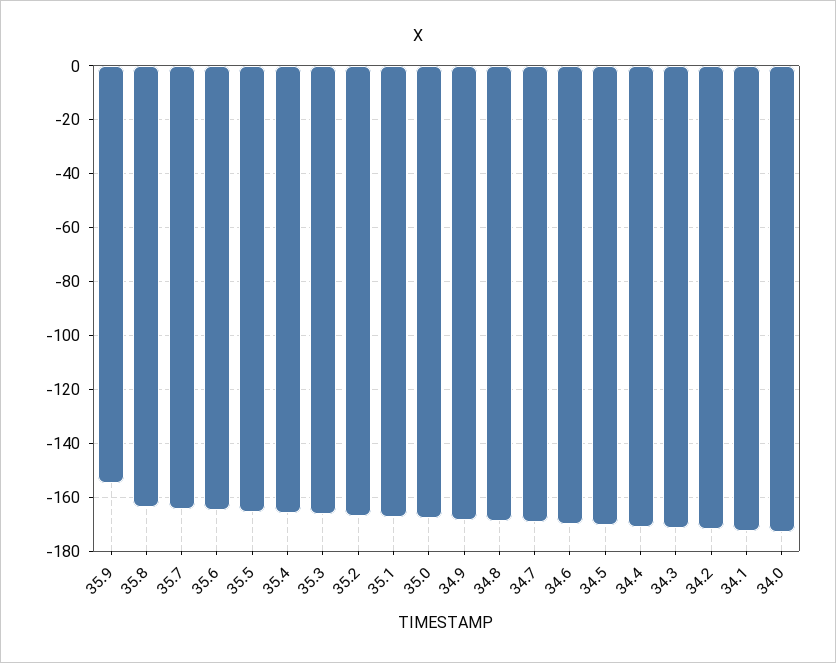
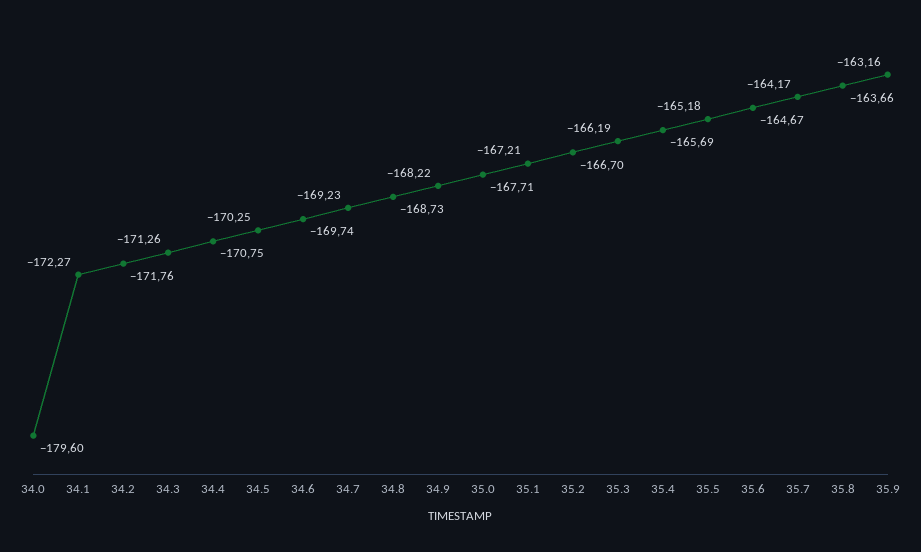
  {
-   "35.9": -155,
+   "35.9": -163.16,
    "35.8": -163.66,
    "35.7": -164.17,
    "35.6": -164.67,
    "35.5": -165.18,
    "35.4": -165.69,
    "35.3": -166.19,
    "35.2": -166.7,
    "35.1": -167.21,
    "35.0": -167.71,
    "34.9": -168.22,
    "34.8": -168.73,
    "34.7": -169.23,
    "34.6": -169.74,
    "34.5": -170.25,
    "34.4": -170.75,
    "34.3": -171.26,
    "34.2": -171.76,
    "34.1": -172.27,
-   "34.0": -172.5
+   "34.0": -179.6
  }

